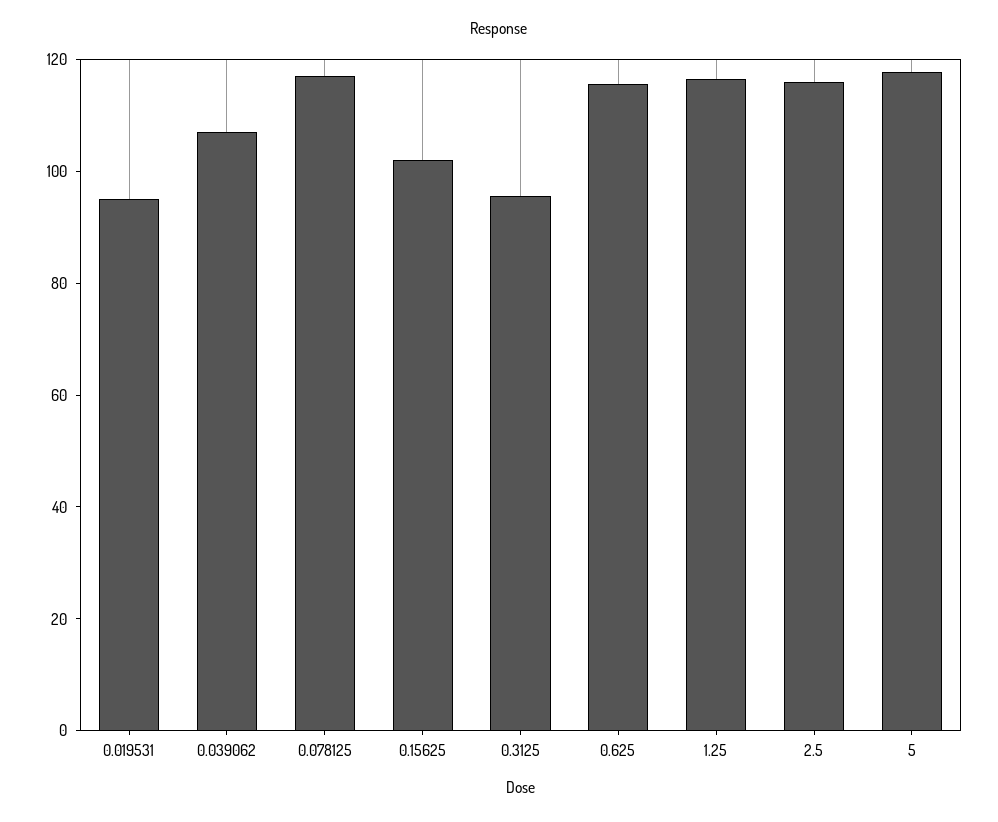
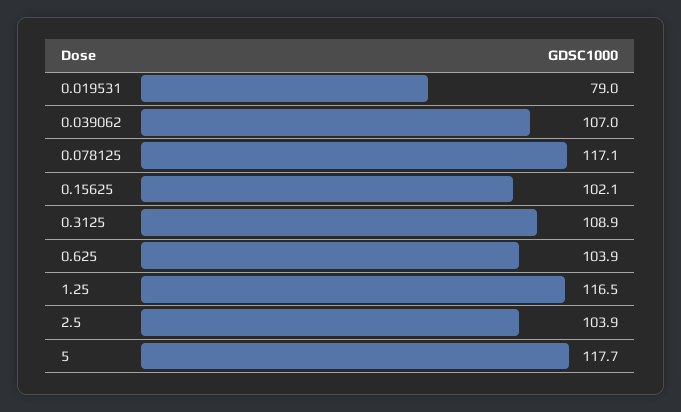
  {
-   "0.019531": 95,
+   "0.019531": 79,
    "0.039062": 107,
    "0.078125": 117.1,
    "0.15625": 102.1,
-   "0.3125": 95,
+   "0.3125": 108.9,
-   "0.625": 115,
+   "0.625": 103.9,
    "1.25": 116.5,
-   "2.5": 115,
+   "2.5": 103.9,
    "5": 117.7
  }

